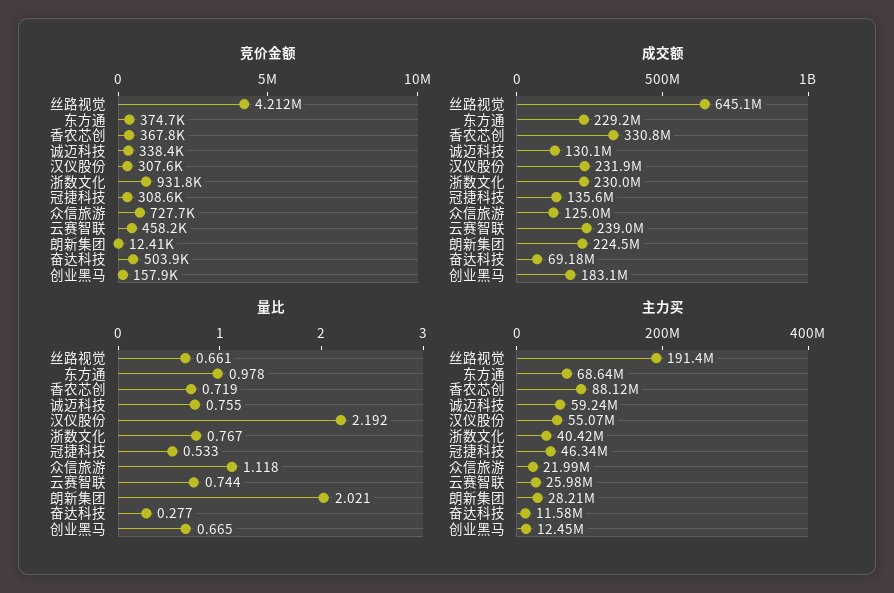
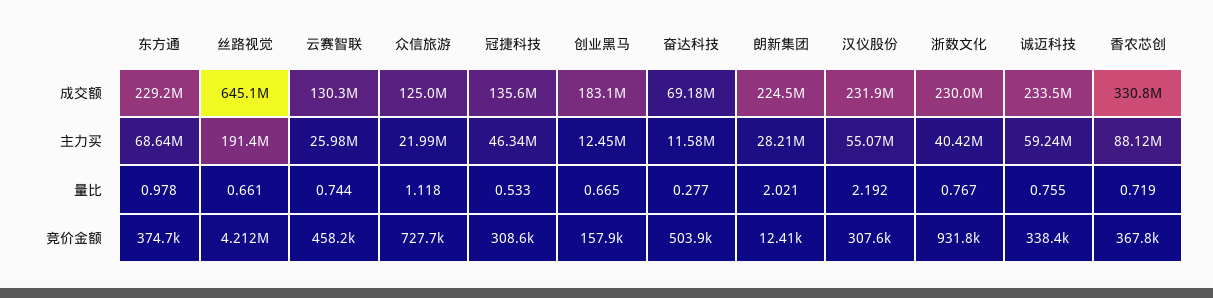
  {
    "竞价金额": {
      "丝路视觉": 4212000,
      "东方通": 374700,
      "香农芯创": 367800,
      "诚迈科技": 338400,
      "汉仪股份": 307600,
      "浙数文化": 931800,
      "冠捷科技": 308600,
      "众信旅游": 727700,
      "云赛智联": 458200,
      "朗新集团": 12410,
      "奋达科技": 503900,
      "创业黑马": 157900
    },
    "成交额": {
      "丝路视觉": 645100000,
      "东方通": 229200000,
      "香农芯创": 330800000,
-     "诚迈科技": 130100000,
+     "诚迈科技": 233500000,
      "汉仪股份": 231900000,
      "浙数文化": 230000000,
      "冠捷科技": 135600000,
      "众信旅游": 125000000,
-     "云赛智联": 239000000,
+     "云赛智联": 130300000,
      "朗新集团": 224500000,
      "奋达科技": 69180000,
      "创业黑马": 183100000
    },
    "量比": {
      "丝路视觉": 0.661,
      "东方通": 0.978,
      "香农芯创": 0.719,
      "诚迈科技": 0.755,
      "汉仪股份": 2.192,
      "浙数文化": 0.767,
      "冠捷科技": 0.533,
      "众信旅游": 1.118,
      "云赛智联": 0.744,
      "朗新集团": 2.021,
      "奋达科技": 0.277,
      "创业黑马": 0.665
    },
    "主力买": {
      "丝路视觉": 191400000,
      "东方通": 68640000,
      "香农芯创": 88120000,
      "诚迈科技": 59240000,
      "汉仪股份": 55070000,
      "浙数文化": 40420000,
      "冠捷科技": 46340000,
      "众信旅游": 21990000,
      "云赛智联": 25980000,
      "朗新集团": 28210000,
      "奋达科技": 11580000,
      "创业黑马": 12450000
    }
  }

